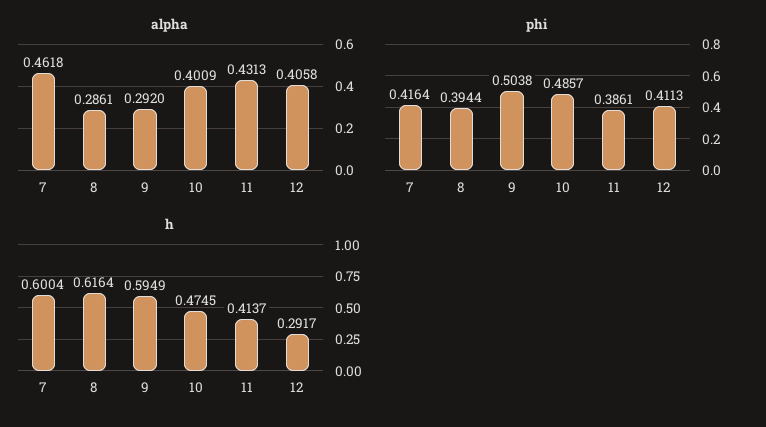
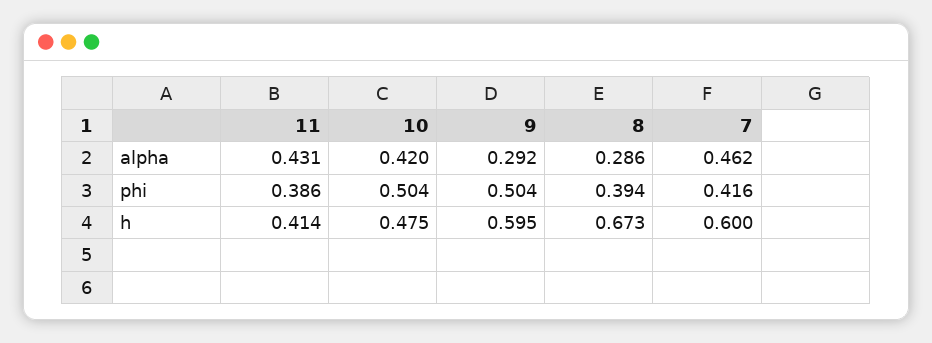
  {
    "alpha": {
      "7": 0.4618,
      "8": 0.2861,
      "9": 0.292,
-     "10": 0.4009,
+     "10": 0.42,
-     "11": 0.4313,
+     "11": 0.4313
-     "12": 0.4058
    },
    "phi": {
      "7": 0.4164,
      "8": 0.3944,
      "9": 0.5038,
-     "10": 0.4857,
+     "10": 0.504,
-     "11": 0.3861,
+     "11": 0.3861
-     "12": 0.4113
    },
    "h": {
      "7": 0.6004,
-     "8": 0.6164,
+     "8": 0.673,
      "9": 0.5949,
      "10": 0.4745,
-     "11": 0.4137,
+     "11": 0.4137
-     "12": 0.2917
    }
  }

